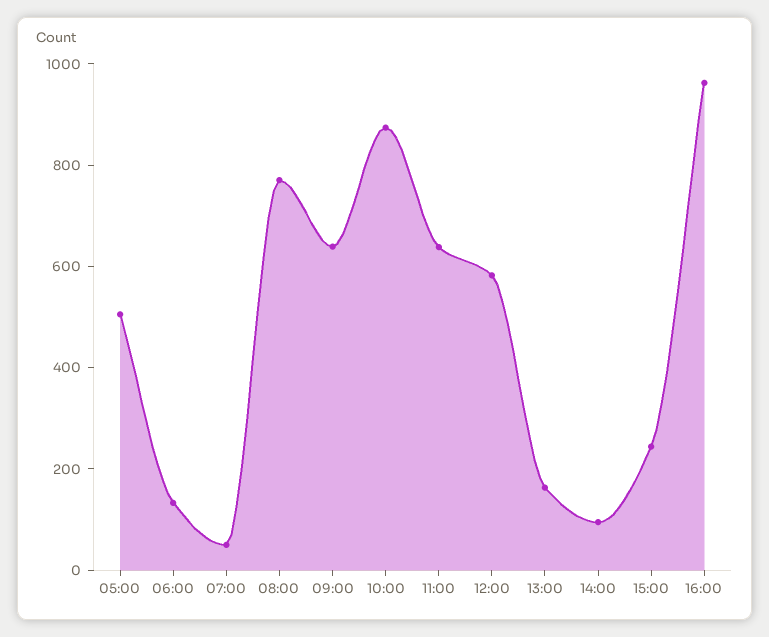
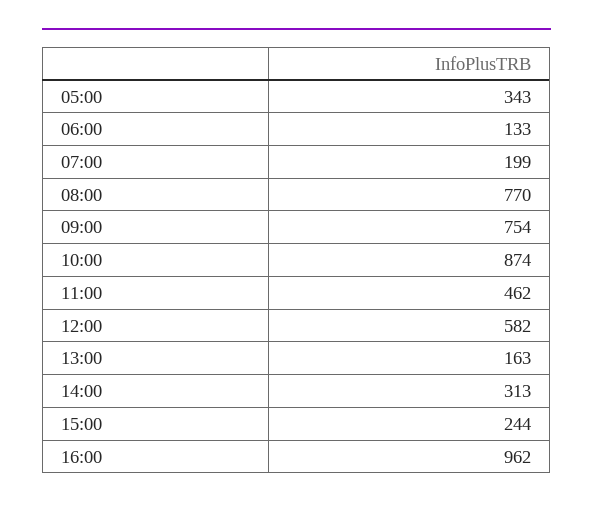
  {
-   "05:00": 500,
+   "05:00": 343,
    "06:00": 133,
-   "07:00": 50,
+   "07:00": 199,
    "08:00": 770,
-   "09:00": 650,
+   "09:00": 754,
    "10:00": 874,
-   "11:00": 650,
+   "11:00": 462,
    "12:00": 582,
    "13:00": 163,
-   "14:00": 100,
+   "14:00": 313,
    "15:00": 244,
    "16:00": 962
  }

